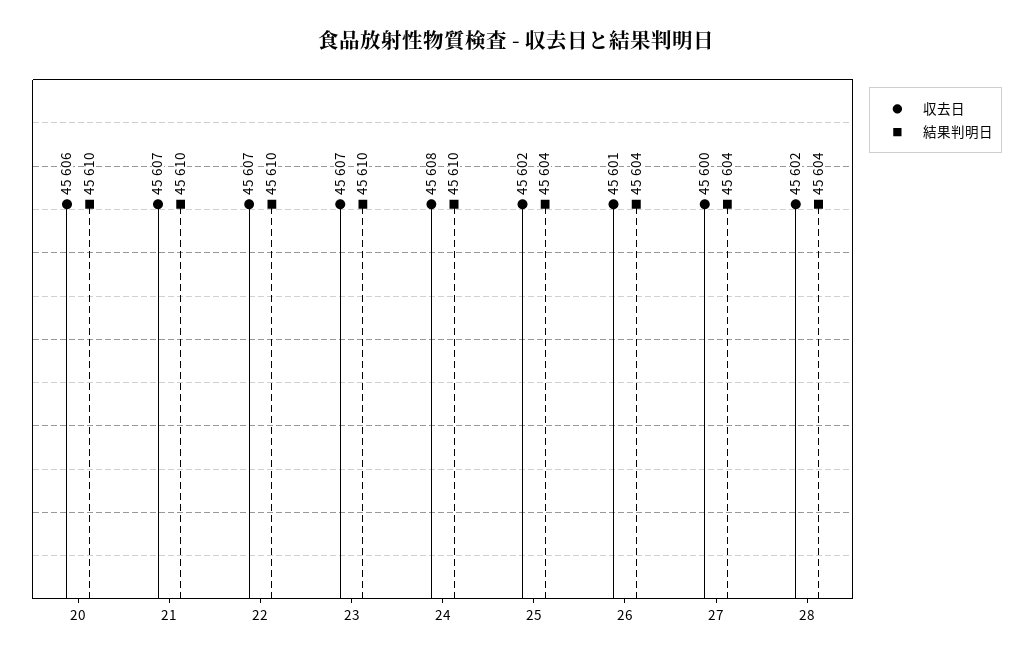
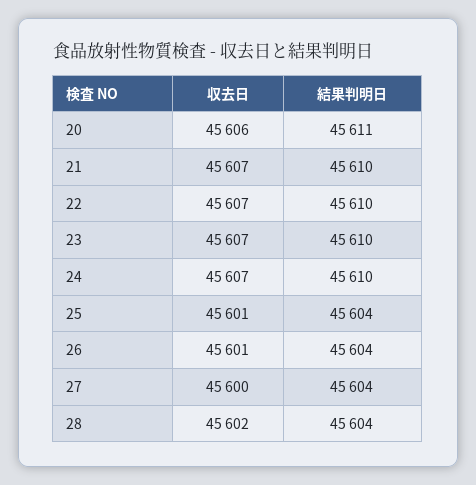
  {
    "収去日": {
      "20": 45606,
      "21": 45607,
      "22": 45607,
      "23": 45607,
-     "24": 45608,
+     "24": 45607,
-     "25": 45602,
+     "25": 45601,
      "26": 45601,
      "27": 45600,
      "28": 45602
    },
    "結果判明日": {
-     "20": 45610,
+     "20": 45611,
      "21": 45610,
      "22": 45610,
      "23": 45610,
      "24": 45610,
      "25": 45604,
      "26": 45604,
      "27": 45604,
      "28": 45604
    }
  }

